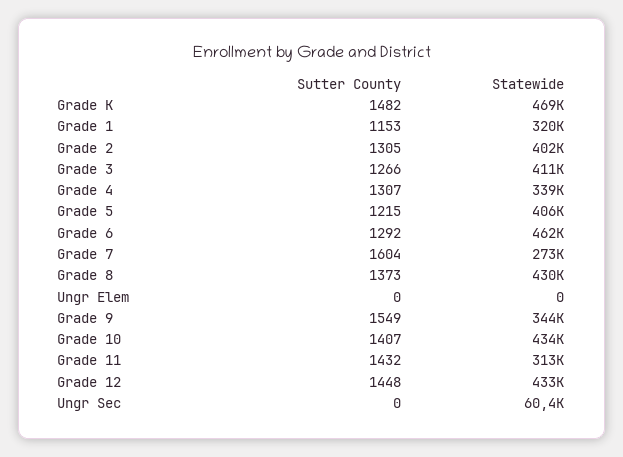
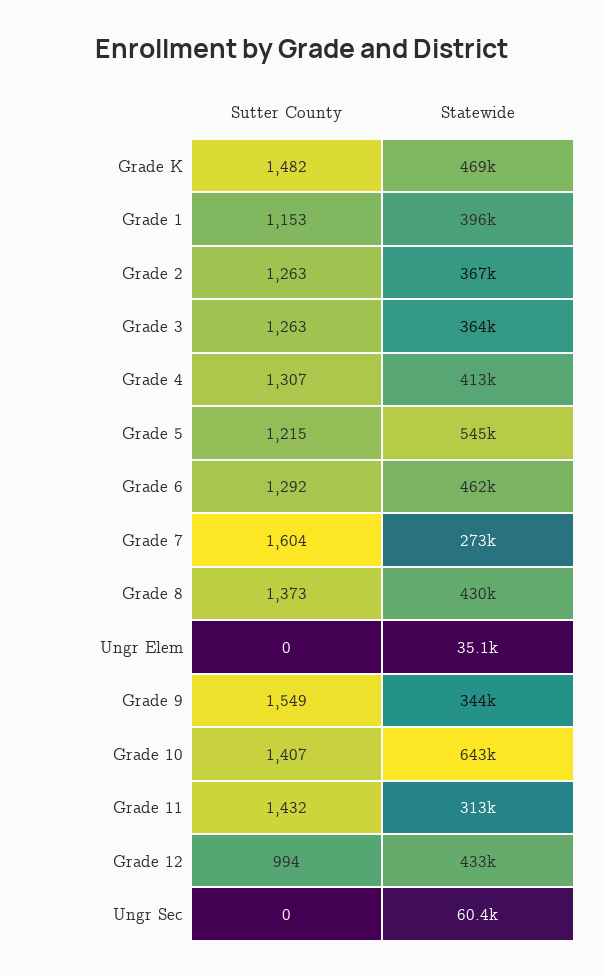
  {
    "Sutter County": {
      "Grade K": 1482,
      "Grade 1": 1153,
-     "Grade 2": 1305,
+     "Grade 2": 1263,
-     "Grade 3": 1266,
+     "Grade 3": 1263,
      "Grade 4": 1307,
      "Grade 5": 1215,
      "Grade 6": 1292,
      "Grade 7": 1604,
      "Grade 8": 1373,
      "Ungr Elem": 0,
      "Grade 9": 1549,
      "Grade 10": 1407,
      "Grade 11": 1432,
-     "Grade 12": 1448,
+     "Grade 12": 994,
      "Ungr Sec": 0
    },
    "Statewide": {
      "Grade K": 469000,
-     "Grade 1": 320000,
+     "Grade 1": 396000,
-     "Grade 2": 402000,
+     "Grade 2": 367000,
-     "Grade 3": 411000,
+     "Grade 3": 364000,
-     "Grade 4": 339000,
+     "Grade 4": 413000,
-     "Grade 5": 406000,
+     "Grade 5": 545000,
      "Grade 6": 462000,
      "Grade 7": 273000,
      "Grade 8": 430000,
-     "Ungr Elem": 0,
+     "Ungr Elem": 35100,
      "Grade 9": 344000,
-     "Grade 10": 434000,
+     "Grade 10": 643000,
      "Grade 11": 313000,
      "Grade 12": 433000,
      "Ungr Sec": 60400
    }
  }

